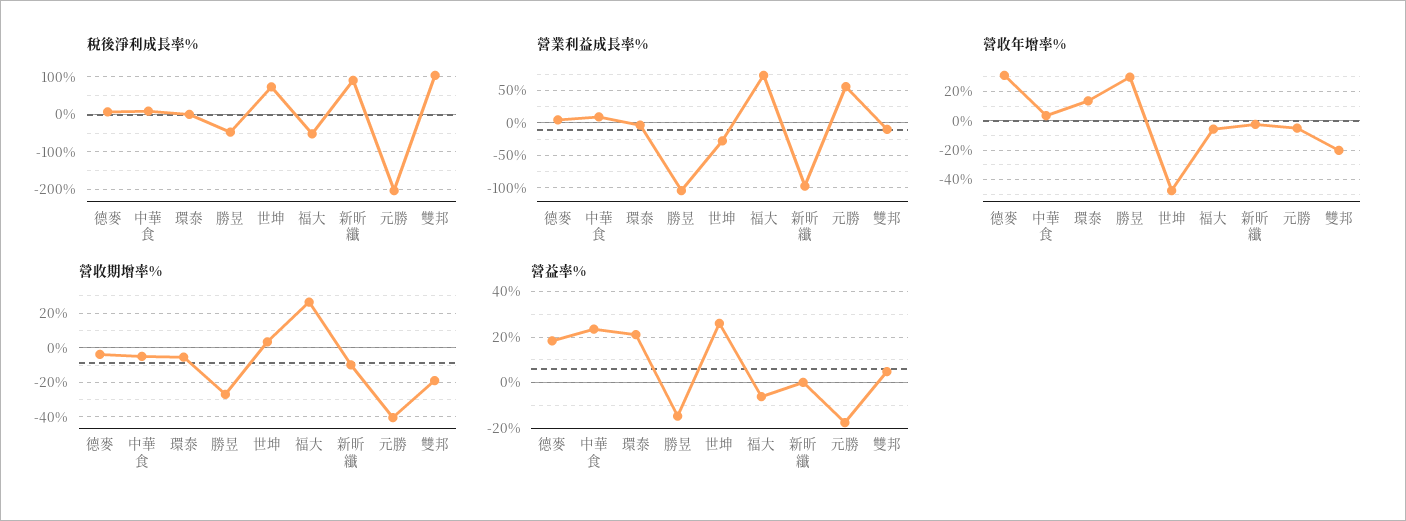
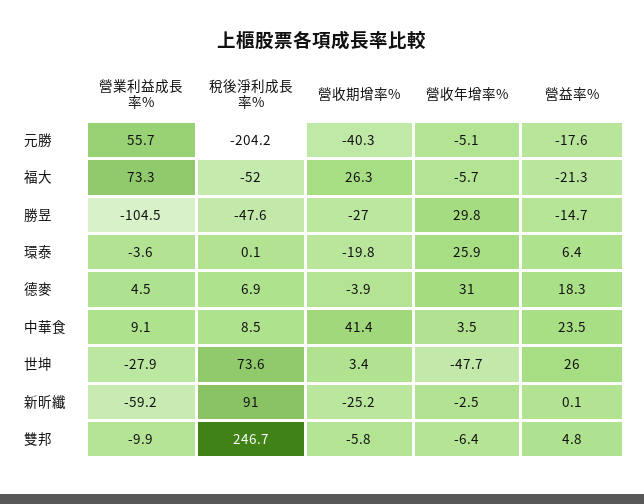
  {
    "稅後淨利成長率%": {
      "德麥": 6.9,
      "中華食": 8.5,
      "環泰": 0.1,
      "勝昱": -47.6,
      "世坤": 73.6,
      "福大": -52,
      "新昕纖": 91,
      "元勝": -204.2,
-     "雙邦": 100
+     "雙邦": 246.7
    },
    "營業利益成長率%": {
      "德麥": 4.5,
      "中華食": 9.1,
      "環泰": -3.6,
      "勝昱": -104.5,
      "世坤": -27.9,
      "福大": 73.3,
-     "新昕纖": -100,
+     "新昕纖": -59.2,
      "元勝": 55.7,
      "雙邦": -9.9
    },
    "營收年增率%": {
      "德麥": 31,
      "中華食": 3.5,
-     "環泰": 15,
+     "環泰": 25.9,
      "勝昱": 29.8,
      "世坤": -47.7,
      "福大": -5.7,
      "新昕纖": -2.5,
      "元勝": -5.1,
-     "雙邦": -20
+     "雙邦": -6.4
    },
    "營收期增率%": {
      "德麥": -3.9,
-     "中華食": -5,
+     "中華食": 41.4,
-     "環泰": -5,
+     "環泰": -19.8,
      "勝昱": -27,
      "世坤": 3.4,
      "福大": 26.3,
-     "新昕纖": -10,
+     "新昕纖": -25.2,
      "元勝": -40.3,
-     "雙邦": -20
+     "雙邦": -5.8
    },
    "營益率%": {
      "德麥": 18.3,
      "中華食": 23.5,
-     "環泰": 20,
+     "環泰": 6.4,
      "勝昱": -14.7,
      "世坤": 26,
-     "福大": -5,
+     "福大": -21.3,
      "新昕纖": 0.1,
      "元勝": -17.6,
      "雙邦": 4.8
    }
  }

